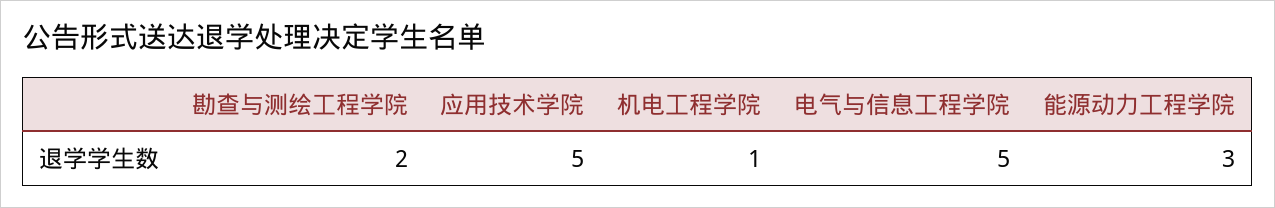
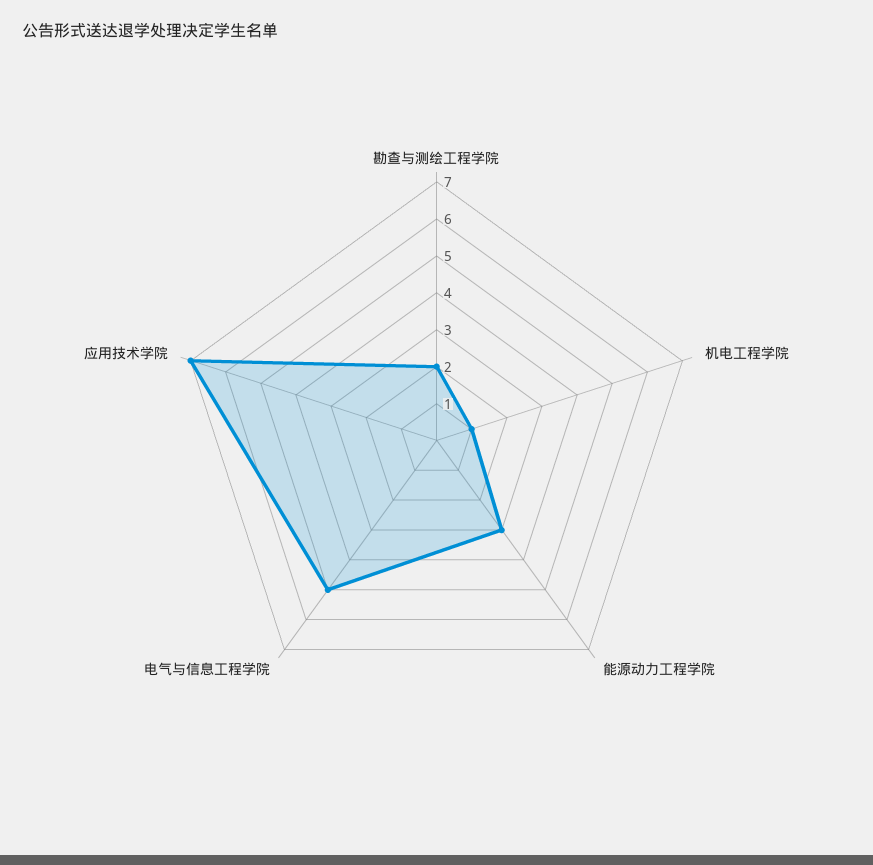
  {
    "勘查与测绘工程学院": 2,
-   "应用技术学院": 5,
+   "应用技术学院": 7,
    "机电工程学院": 1,
    "电气与信息工程学院": 5,
    "能源动力工程学院": 3
  }

